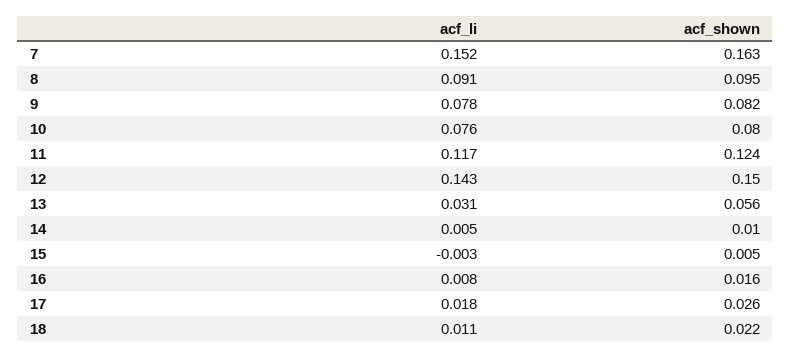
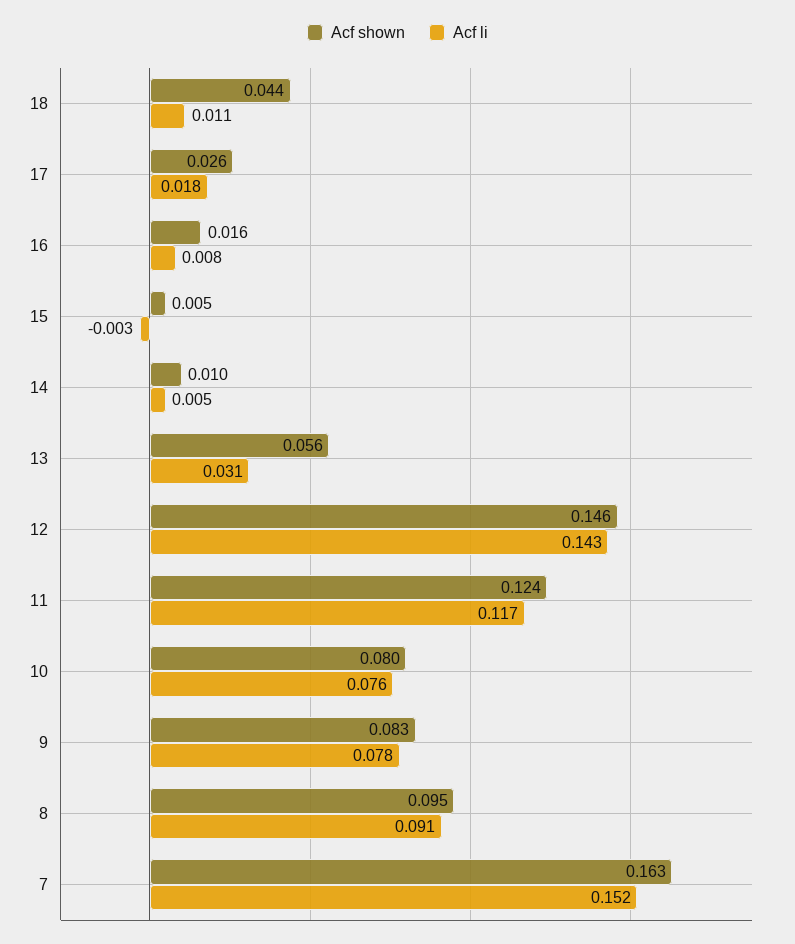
  {
    "acf_li": {
      "7": 0.152,
      "8": 0.091,
      "9": 0.078,
      "10": 0.076,
      "11": 0.117,
      "12": 0.143,
      "13": 0.031,
      "14": 0.005,
      "15": -0.003,
      "16": 0.008,
      "17": 0.018,
      "18": 0.011
    },
    "acf_shown": {
      "7": 0.163,
      "8": 0.095,
-     "9": 0.082,
+     "9": 0.083,
      "10": 0.08,
      "11": 0.124,
-     "12": 0.15,
+     "12": 0.146,
      "13": 0.056,
      "14": 0.01,
      "15": 0.005,
      "16": 0.016,
      "17": 0.026,
-     "18": 0.022
+     "18": 0.044
    }
  }

